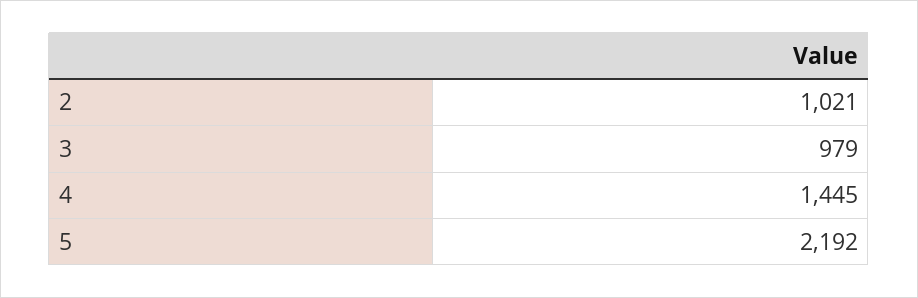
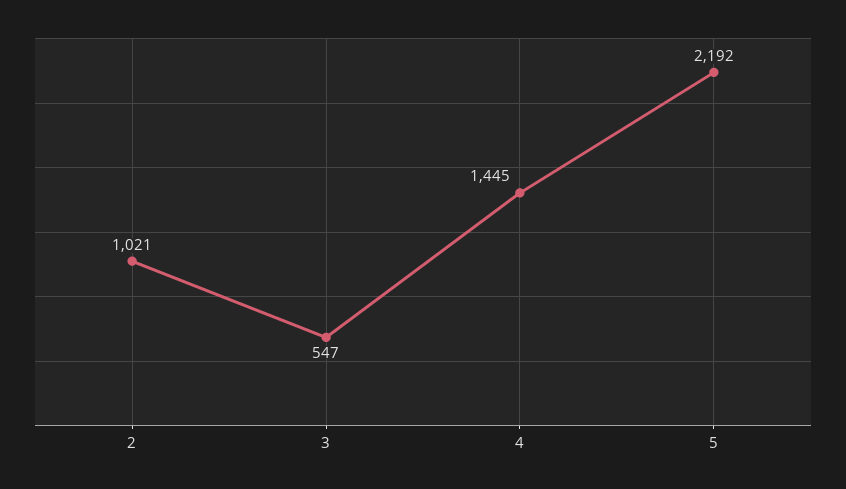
  {
    "2": 1021,
-   "3": 979,
+   "3": 547,
    "4": 1445,
    "5": 2192
  }

